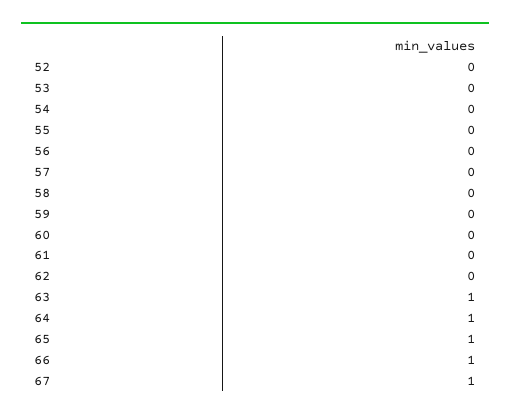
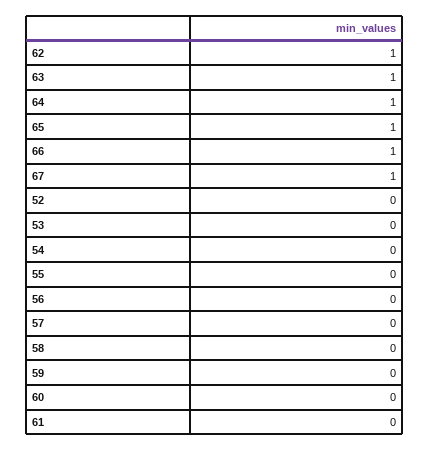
  {
    "52": 0,
    "53": 0,
    "54": 0,
    "55": 0,
    "56": 0,
    "57": 0,
    "58": 0,
    "59": 0,
    "60": 0,
    "61": 0,
-   "62": 0,
+   "62": 1,
    "63": 1,
    "64": 1,
    "65": 1,
    "66": 1,
    "67": 1
  }

